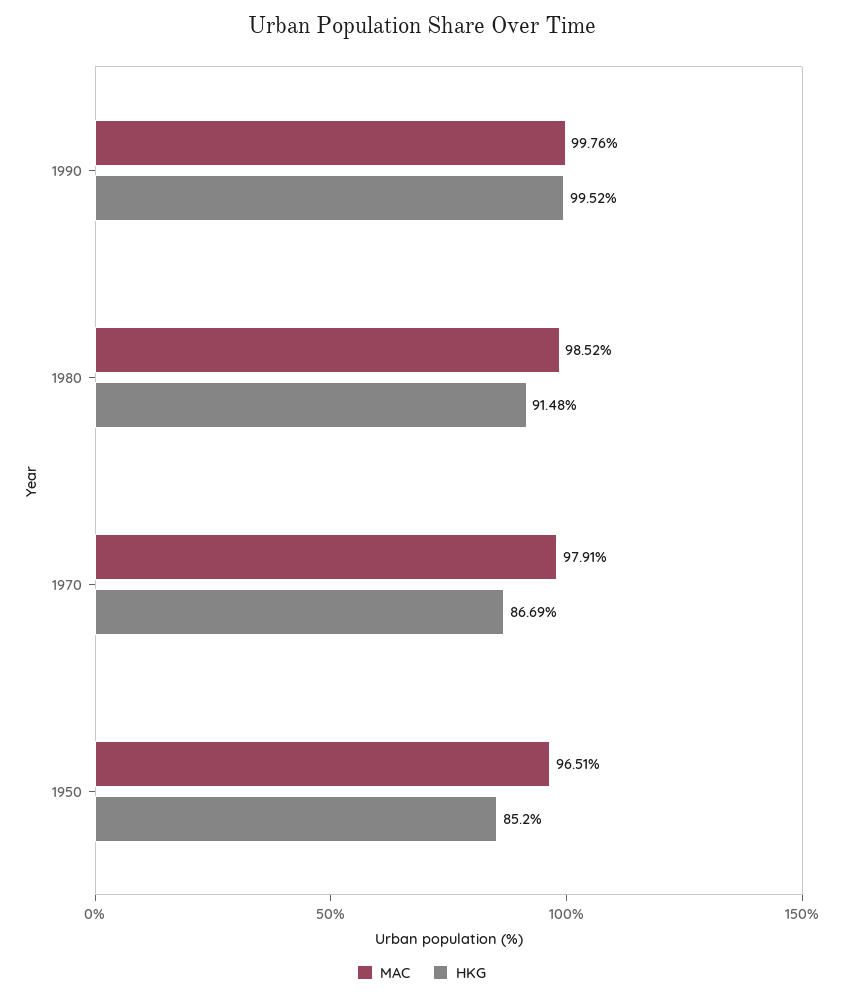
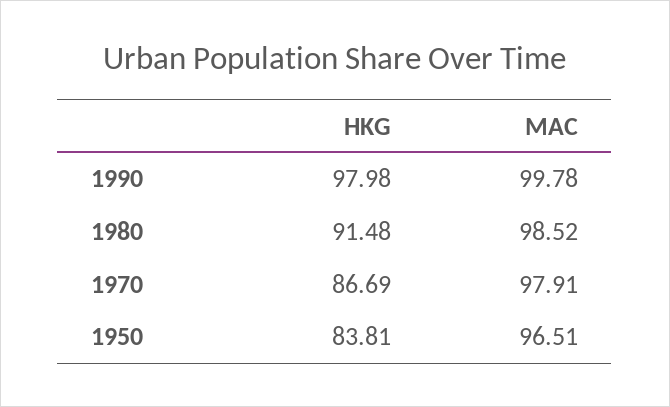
  {
    "MAC": {
-     "1990": 99.76,
+     "1990": 99.78,
      "1980": 98.52,
      "1970": 97.91,
      "1950": 96.51
    },
    "HKG": {
-     "1990": 99.52,
+     "1990": 97.98,
      "1980": 91.48,
      "1970": 86.69,
-     "1950": 85.2
+     "1950": 83.81
    }
  }

